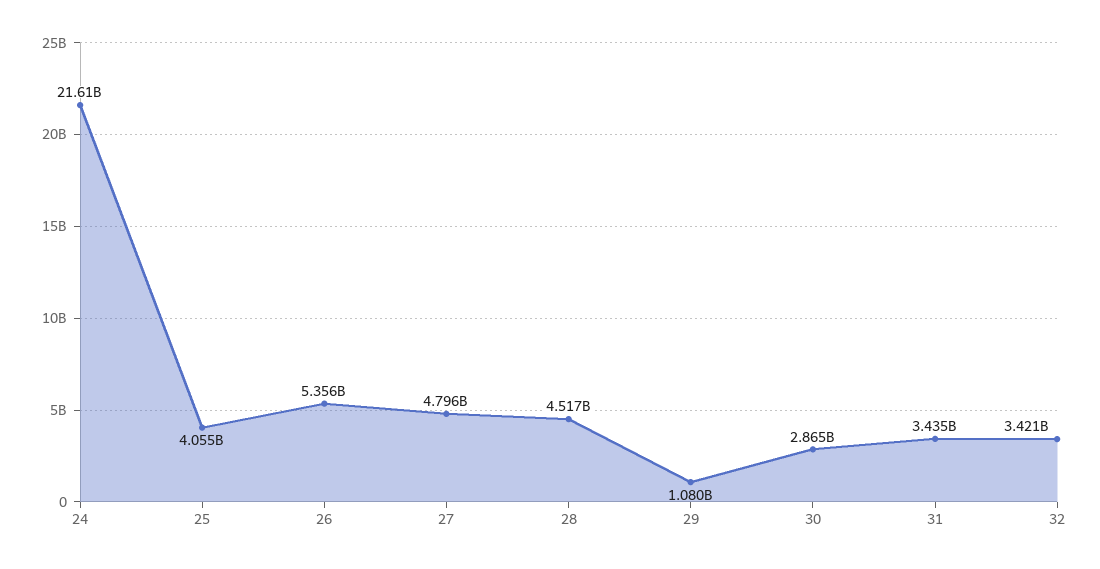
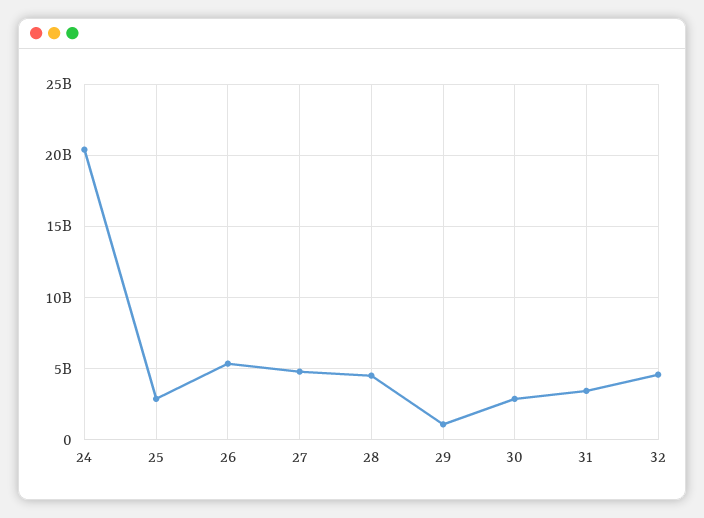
  {
-   "24": 21610000000,
+   "24": 20500000000,
-   "25": 4055000000,
+   "25": 3000000000,
    "26": 5356000000,
    "27": 4796000000,
    "28": 4517000000,
    "29": 1080000000,
    "30": 2865000000,
    "31": 3435000000,
-   "32": 3421000000
+   "32": 4500000000
  }

